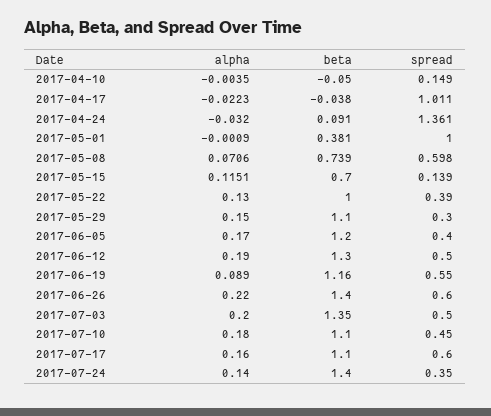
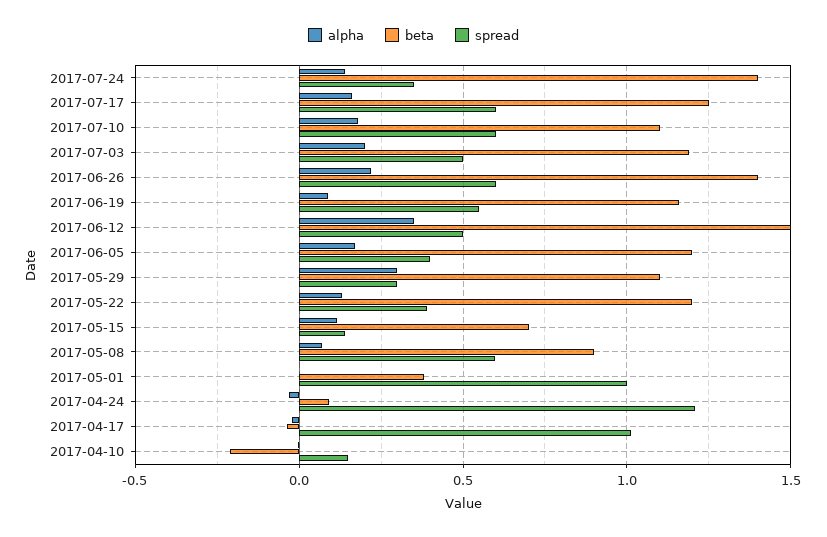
  {
    "alpha": {
      "2017-04-10": -0.0035,
      "2017-04-17": -0.0223,
      "2017-04-24": -0.032,
      "2017-05-01": -0.0009,
      "2017-05-08": 0.0706,
      "2017-05-15": 0.1151,
      "2017-05-22": 0.13,
-     "2017-05-29": 0.15,
+     "2017-05-29": 0.3,
      "2017-06-05": 0.17,
-     "2017-06-12": 0.19,
+     "2017-06-12": 0.35,
      "2017-06-19": 0.089,
      "2017-06-26": 0.22,
      "2017-07-03": 0.2,
      "2017-07-10": 0.18,
      "2017-07-17": 0.16,
      "2017-07-24": 0.14
    },
    "beta": {
-     "2017-04-10": -0.05,
+     "2017-04-10": -0.2,
      "2017-04-17": -0.038,
      "2017-04-24": 0.091,
      "2017-05-01": 0.381,
-     "2017-05-08": 0.739,
+     "2017-05-08": 0.9,
      "2017-05-15": 0.7,
-     "2017-05-22": 1,
+     "2017-05-22": 1.2,
      "2017-05-29": 1.1,
      "2017-06-05": 1.2,
-     "2017-06-12": 1.3,
+     "2017-06-12": 1.5,
      "2017-06-19": 1.16,
      "2017-06-26": 1.4,
-     "2017-07-03": 1.35,
+     "2017-07-03": 1.2,
      "2017-07-10": 1.1,
-     "2017-07-17": 1.1,
+     "2017-07-17": 1.25,
      "2017-07-24": 1.4
    },
    "spread": {
      "2017-04-10": 0.149,
      "2017-04-17": 1.011,
-     "2017-04-24": 1.361,
+     "2017-04-24": 1.2,
      "2017-05-01": 1,
      "2017-05-08": 0.598,
      "2017-05-15": 0.139,
      "2017-05-22": 0.39,
      "2017-05-29": 0.3,
      "2017-06-05": 0.4,
      "2017-06-12": 0.5,
      "2017-06-19": 0.55,
      "2017-06-26": 0.6,
      "2017-07-03": 0.5,
-     "2017-07-10": 0.45,
+     "2017-07-10": 0.6,
      "2017-07-17": 0.6,
      "2017-07-24": 0.35
    }
  }

